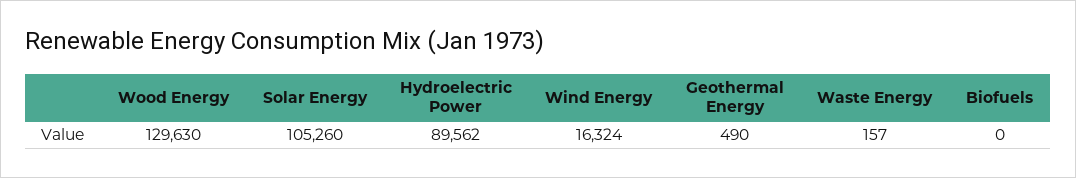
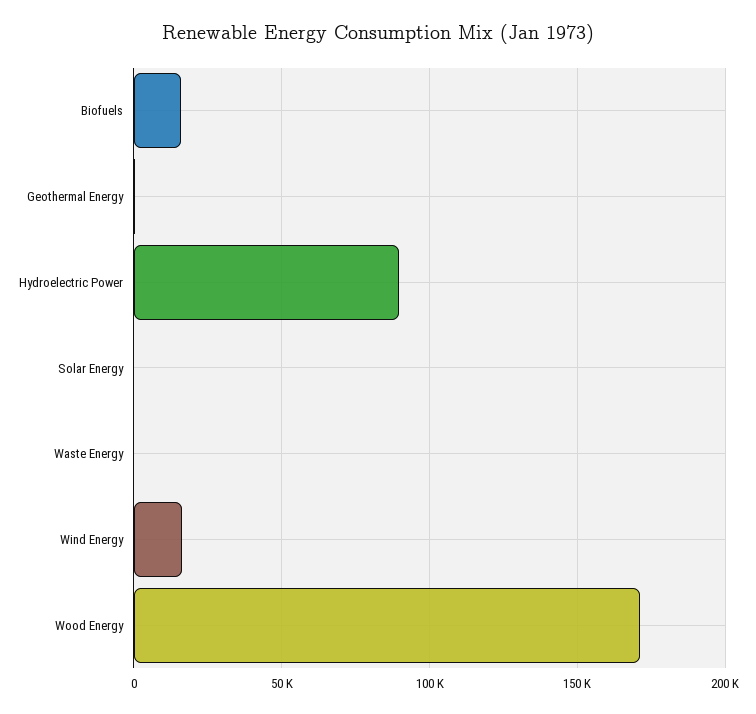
  {
-   "Wood Energy": 129630,
+   "Wood Energy": 170000,
-   "Solar Energy": 105260,
+   "Solar Energy": 0,
    "Hydroelectric Power": 89562,
    "Wind Energy": 16324,
    "Geothermal Energy": 490,
    "Waste Energy": 157,
-   "Biofuels": 0
+   "Biofuels": 15000
  }

